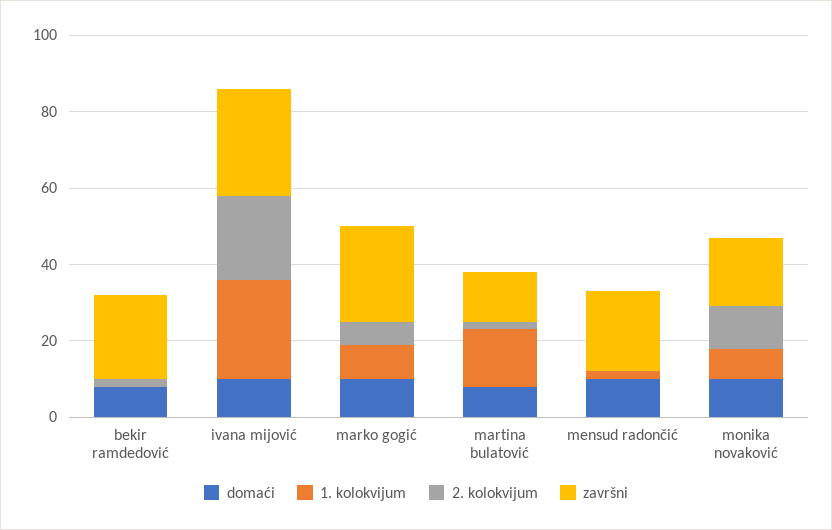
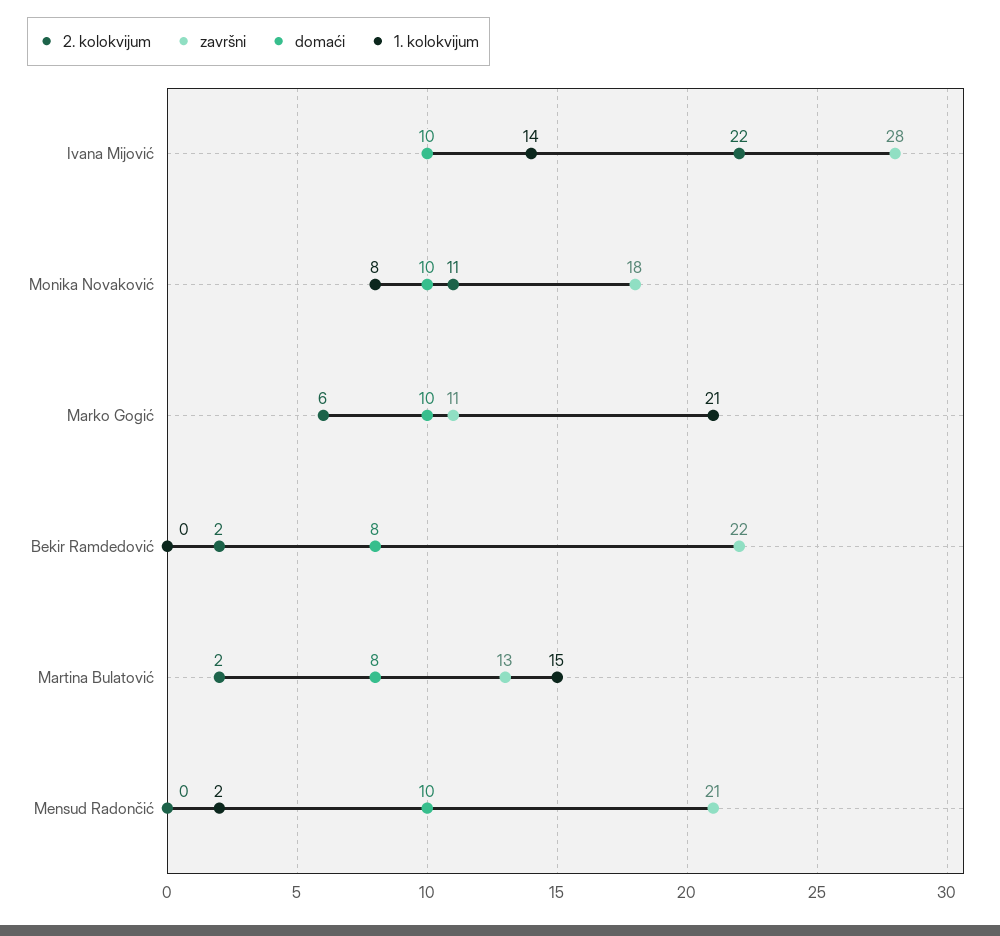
  {
    "domaći": {
      "bekir ramdedović": 8,
      "ivana mijović": 10,
      "marko gogić": 10,
      "martina bulatović": 8,
      "mensud radončić": 10,
      "monika novaković": 10
    },
    "1. kolokvijum": {
      "bekir ramdedović": 0,
-     "ivana mijović": 25,
+     "ivana mijović": 14,
-     "marko gogić": 10,
+     "marko gogić": 21,
      "martina bulatović": 15,
      "mensud radončić": 2,
      "monika novaković": 8
    },
    "2. kolokvijum": {
      "bekir ramdedović": 2,
      "ivana mijović": 22,
      "marko gogić": 6,
      "martina bulatović": 2,
      "mensud radončić": 0,
      "monika novaković": 11
    },
    "završni": {
      "bekir ramdedović": 22,
      "ivana mijović": 28,
-     "marko gogić": 25,
+     "marko gogić": 11,
      "martina bulatović": 13,
      "mensud radončić": 21,
      "monika novaković": 18
    }
  }

